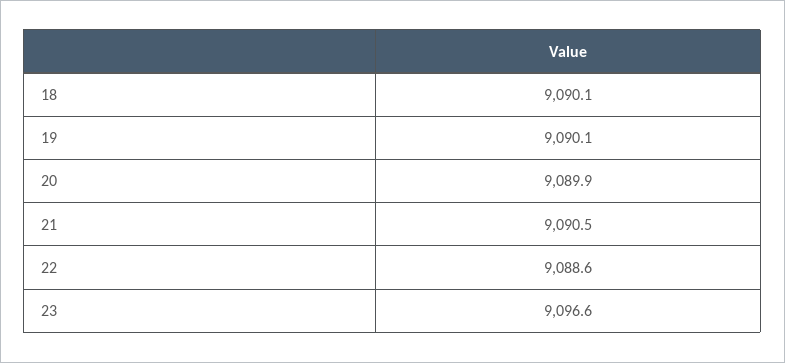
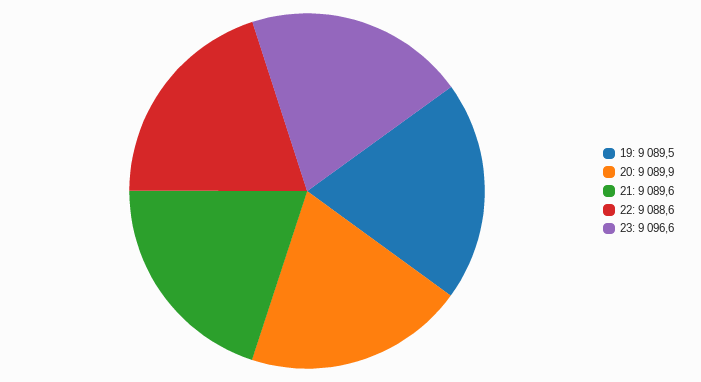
  {
-   "18": 9090.1,
-   "19": 9090.1,
+   "19": 9089.5,
    "20": 9089.9,
-   "21": 9090.5,
+   "21": 9089.6,
    "22": 9088.6,
    "23": 9096.6
  }

